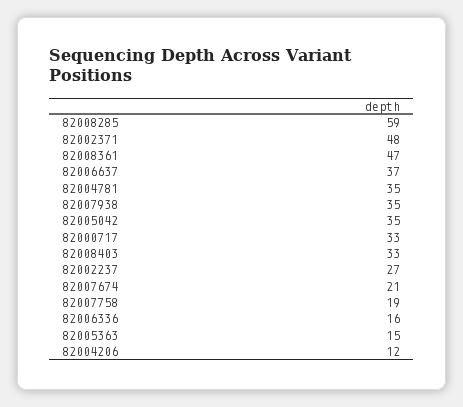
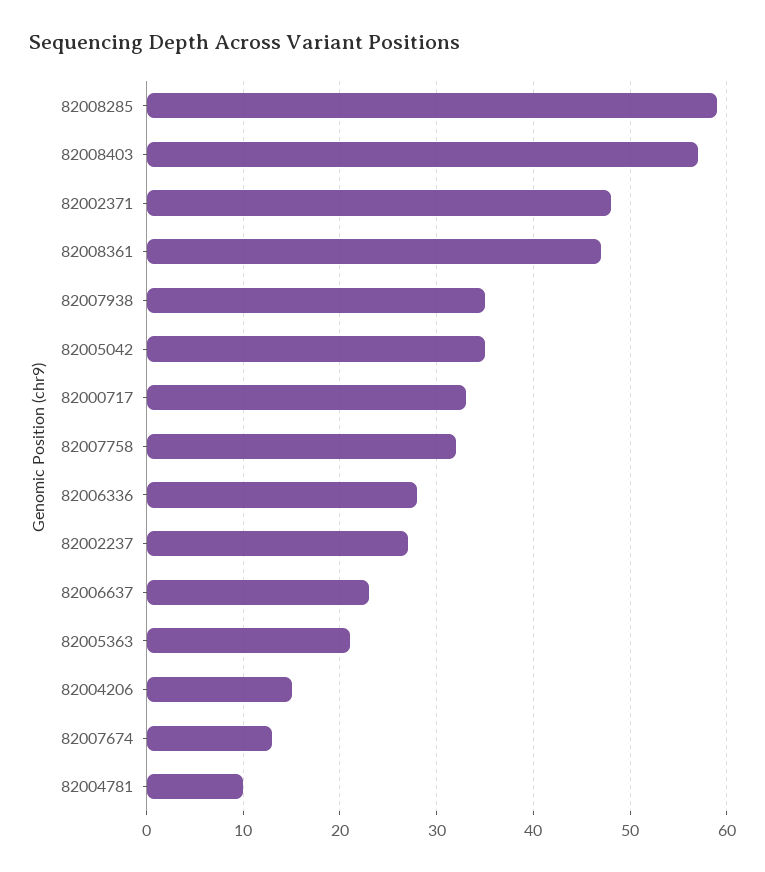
  {
    "82008285": 59,
    "82002371": 48,
    "82008361": 47,
-   "82006637": 37,
+   "82006637": 23,
-   "82004781": 35,
+   "82004781": 10,
    "82007938": 35,
    "82005042": 35,
    "82000717": 33,
-   "82008403": 33,
+   "82008403": 57,
    "82002237": 27,
-   "82007674": 21,
+   "82007674": 13,
-   "82007758": 19,
+   "82007758": 32,
-   "82006336": 16,
+   "82006336": 28,
-   "82005363": 15,
+   "82005363": 21,
-   "82004206": 12
+   "82004206": 15
  }

